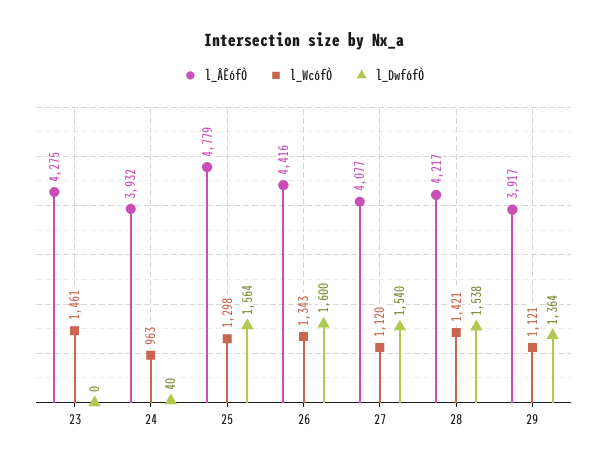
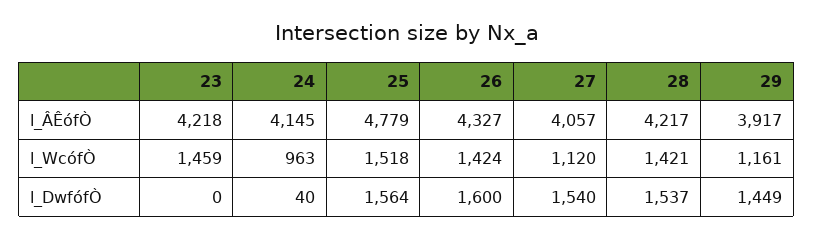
  {
    "l_ÂÊófÒ": {
-     "23": 4275,
+     "23": 4218,
-     "24": 3932,
+     "24": 4145,
      "25": 4779,
-     "26": 4416,
+     "26": 4327,
-     "27": 4077,
+     "27": 4057,
      "28": 4217,
      "29": 3917
    },
    "l_WcófÒ": {
-     "23": 1461,
+     "23": 1459,
      "24": 963,
-     "25": 1298,
+     "25": 1518,
-     "26": 1343,
+     "26": 1424,
      "27": 1120,
      "28": 1421,
-     "29": 1121
+     "29": 1161
    },
    "l_DwfófÒ": {
      "23": 0,
      "24": 40,
      "25": 1564,
      "26": 1600,
      "27": 1540,
-     "28": 1538,
+     "28": 1537,
-     "29": 1364
+     "29": 1449
    }
  }

